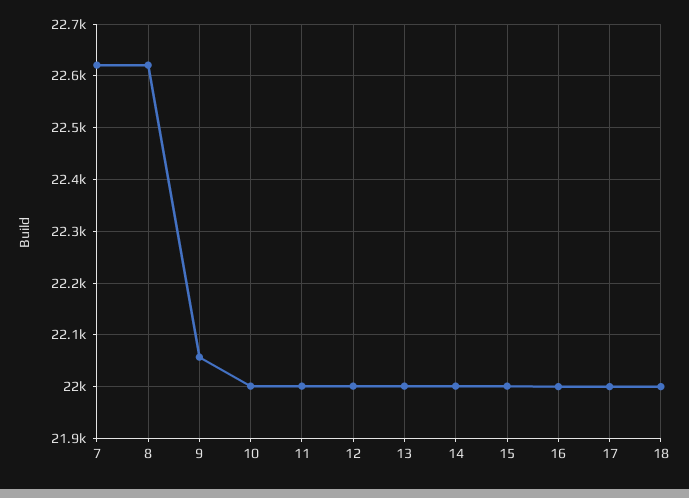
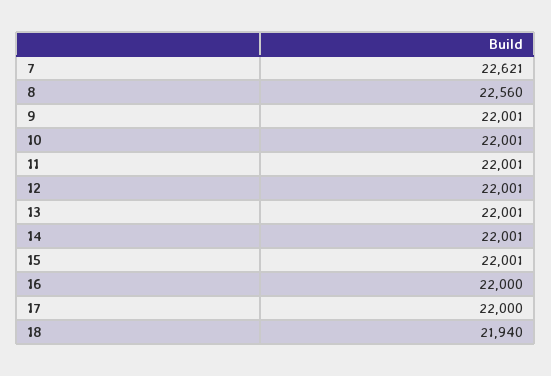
  {
    "7": 22621,
-   "8": 22620,
+   "8": 22560,
-   "9": 22060,
+   "9": 22001,
    "10": 22001,
    "11": 22001,
    "12": 22001,
    "13": 22001,
    "14": 22001,
    "15": 22001,
    "16": 22000,
    "17": 22000,
-   "18": 22000
+   "18": 21940
  }

